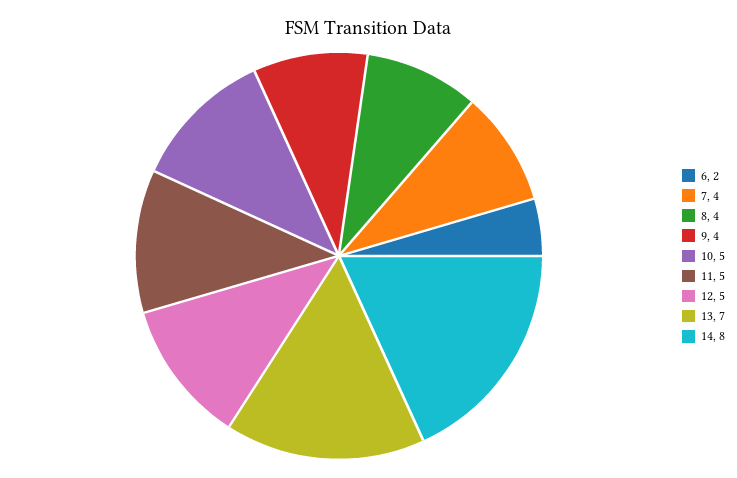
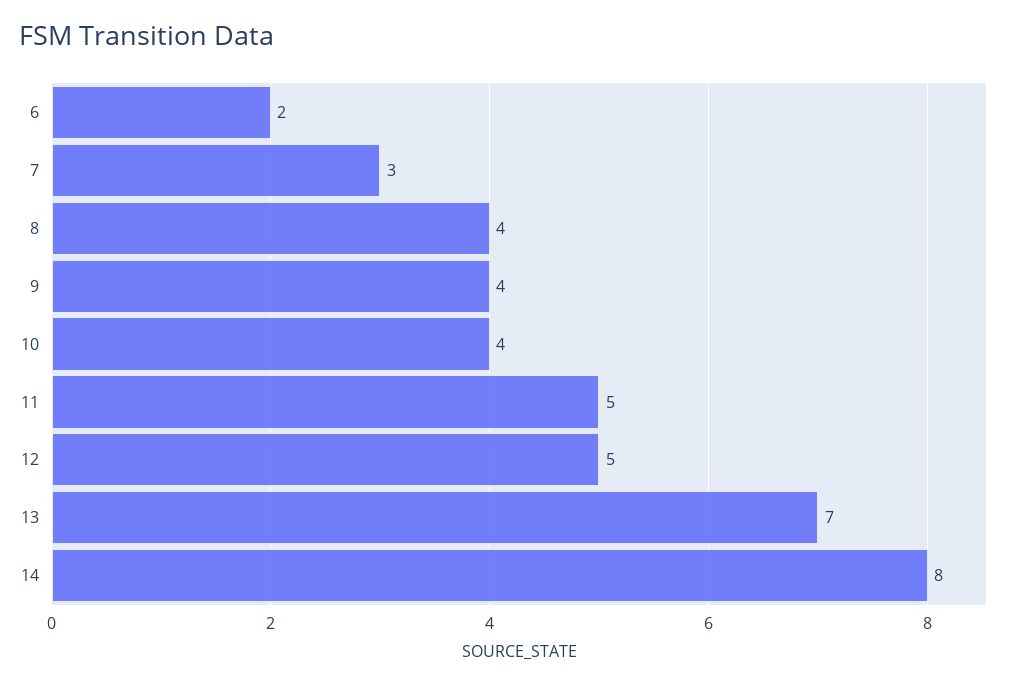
  {
    "6": 2,
-   "7": 4,
+   "7": 3,
    "8": 4,
    "9": 4,
-   "10": 5,
+   "10": 4,
    "11": 5,
    "12": 5,
    "13": 7,
    "14": 8
  }

